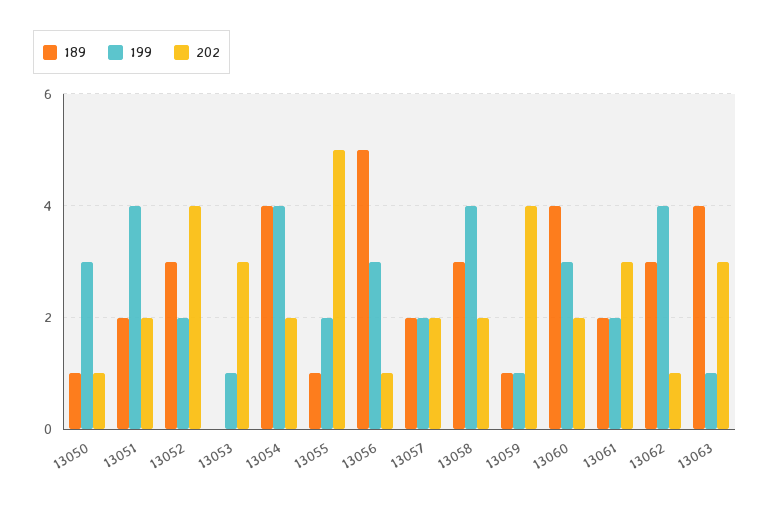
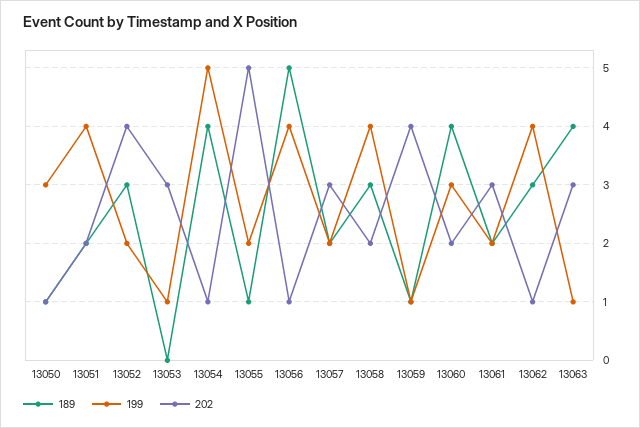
  {
    "189": {
      "13050": 1,
      "13051": 2,
      "13052": 3,
      "13053": 0,
      "13054": 4,
      "13055": 1,
      "13056": 5,
      "13057": 2,
      "13058": 3,
      "13059": 1,
      "13060": 4,
      "13061": 2,
      "13062": 3,
      "13063": 4
    },
    "199": {
      "13050": 3,
      "13051": 4,
      "13052": 2,
      "13053": 1,
-     "13054": 4,
+     "13054": 5,
      "13055": 2,
-     "13056": 3,
+     "13056": 4,
      "13057": 2,
      "13058": 4,
      "13059": 1,
      "13060": 3,
      "13061": 2,
      "13062": 4,
      "13063": 1
    },
    "202": {
      "13050": 1,
      "13051": 2,
      "13052": 4,
      "13053": 3,
-     "13054": 2,
+     "13054": 1,
      "13055": 5,
      "13056": 1,
-     "13057": 2,
+     "13057": 3,
      "13058": 2,
      "13059": 4,
      "13060": 2,
      "13061": 3,
      "13062": 1,
      "13063": 3
    }
  }

